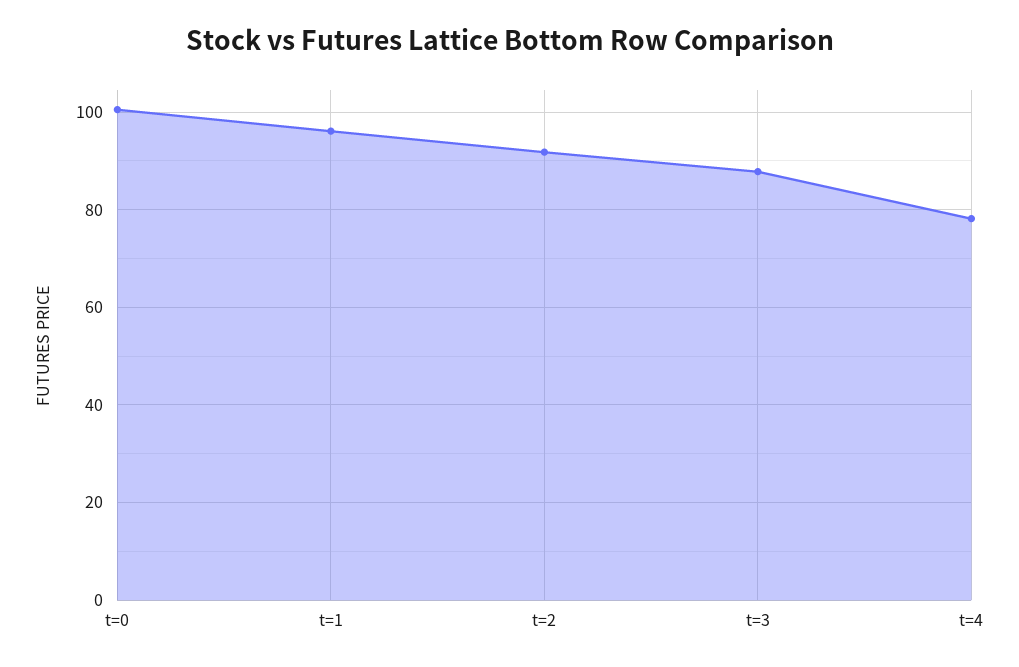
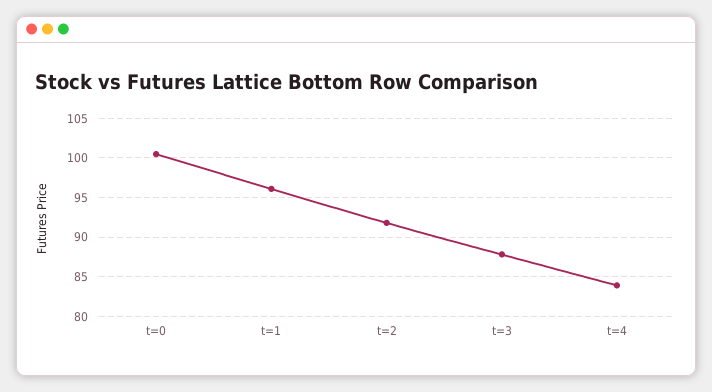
  {
    "t=0": 101,
    "t=1": 96,
    "t=2": 92,
    "t=3": 88,
-   "t=4": 78
+   "t=4": 84
  }

